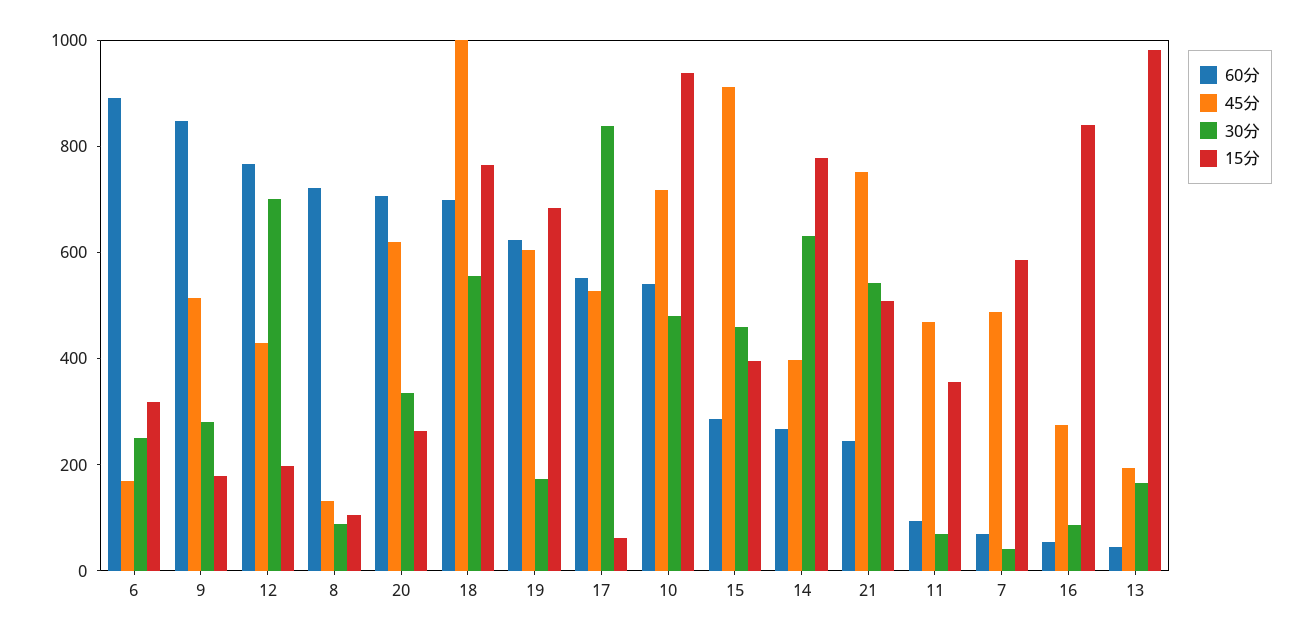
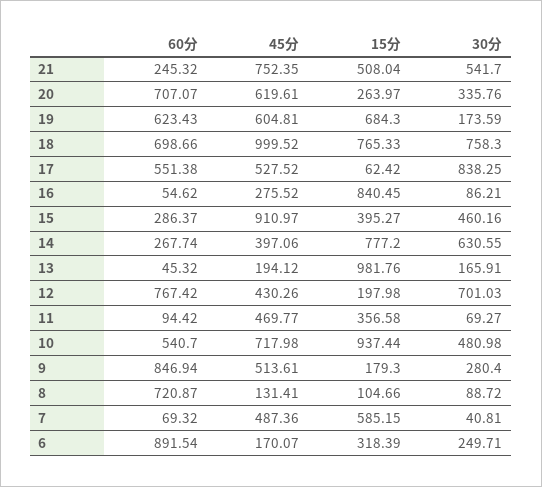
  {
    "60分": {
      "6": 891.54,
      "9": 846.94,
      "12": 767.42,
      "8": 720.87,
      "20": 707.07,
      "18": 698.66,
      "19": 623.43,
      "17": 551.38,
      "10": 540.7,
      "15": 286.37,
      "14": 267.74,
      "21": 245.32,
      "11": 94.42,
      "7": 69.32,
      "16": 54.62,
      "13": 45.32
    },
    "45分": {
      "6": 170.07,
      "9": 513.61,
      "12": 430.26,
      "8": 131.41,
      "20": 619.61,
      "18": 999.52,
      "19": 604.81,
      "17": 527.52,
      "10": 717.98,
      "15": 910.97,
      "14": 397.06,
      "21": 752.35,
      "11": 469.77,
      "7": 487.36,
      "16": 275.52,
      "13": 194.12
    },
    "30分": {
      "6": 249.71,
      "9": 280.4,
      "12": 701.03,
      "8": 88.72,
      "20": 335.76,
-     "18": 550,
+     "18": 758.3,
      "19": 173.59,
      "17": 838.25,
      "10": 480.98,
      "15": 460.16,
      "14": 630.55,
      "21": 541.7,
      "11": 69.27,
      "7": 40.81,
      "16": 86.21,
      "13": 165.91
    },
    "15分": {
      "6": 318.39,
      "9": 179.3,
      "12": 197.98,
      "8": 104.66,
      "20": 263.97,
      "18": 765.33,
      "19": 684.3,
      "17": 62.42,
      "10": 937.44,
      "15": 395.27,
      "14": 777.2,
      "21": 508.04,
      "11": 356.58,
      "7": 585.15,
      "16": 840.45,
      "13": 981.76
    }
  }

